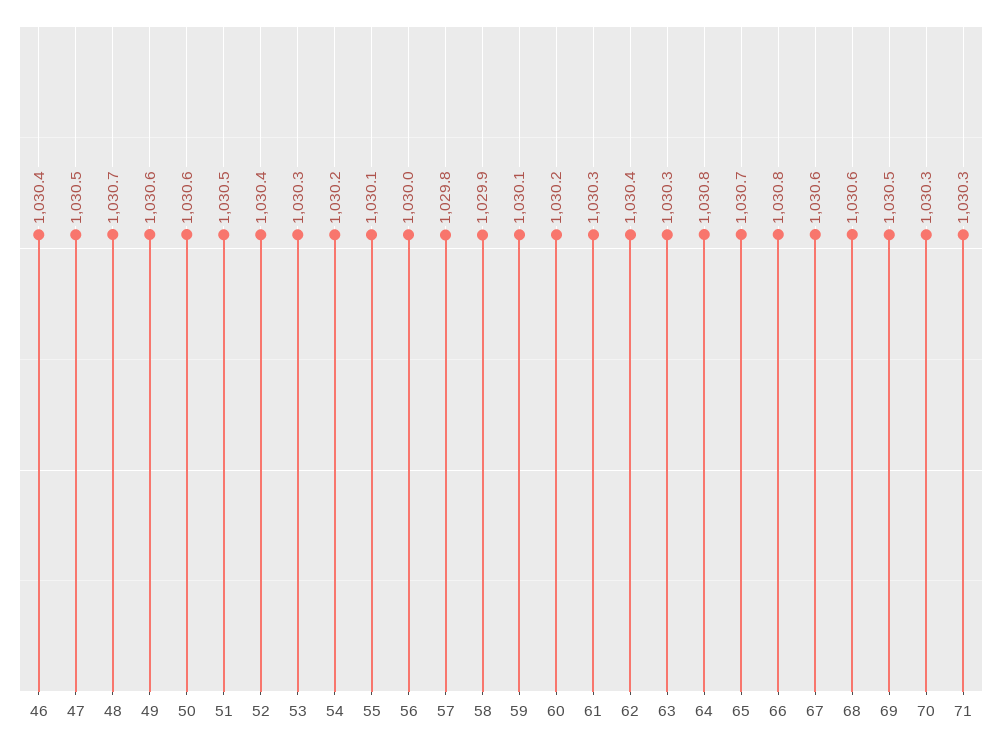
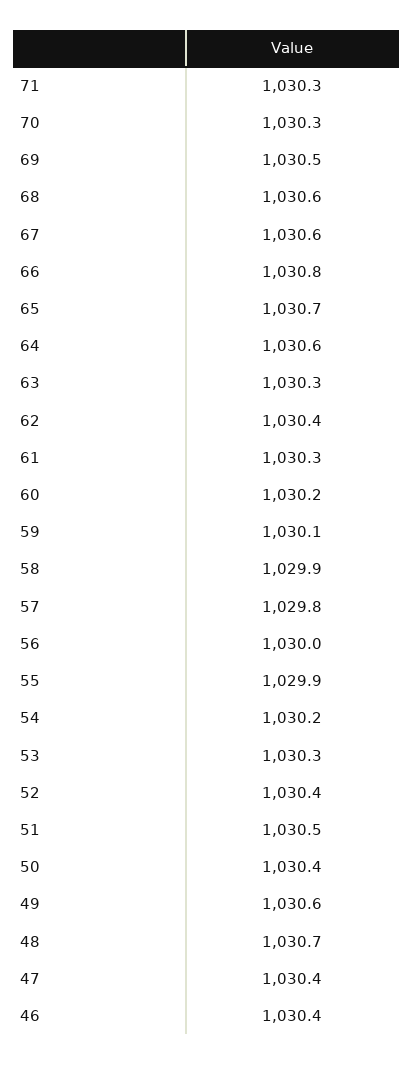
  {
    "46": 1030.4,
-   "47": 1030.5,
+   "47": 1030.4,
    "48": 1030.7,
    "49": 1030.6,
-   "50": 1030.6,
+   "50": 1030.4,
    "51": 1030.5,
    "52": 1030.4,
    "53": 1030.3,
    "54": 1030.2,
-   "55": 1030.1,
+   "55": 1029.9,
    "56": 1030,
    "57": 1029.8,
    "58": 1029.9,
    "59": 1030.1,
    "60": 1030.2,
    "61": 1030.3,
    "62": 1030.4,
    "63": 1030.3,
-   "64": 1030.8,
+   "64": 1030.6,
    "65": 1030.7,
    "66": 1030.8,
    "67": 1030.6,
    "68": 1030.6,
    "69": 1030.5,
    "70": 1030.3,
    "71": 1030.3
  }

